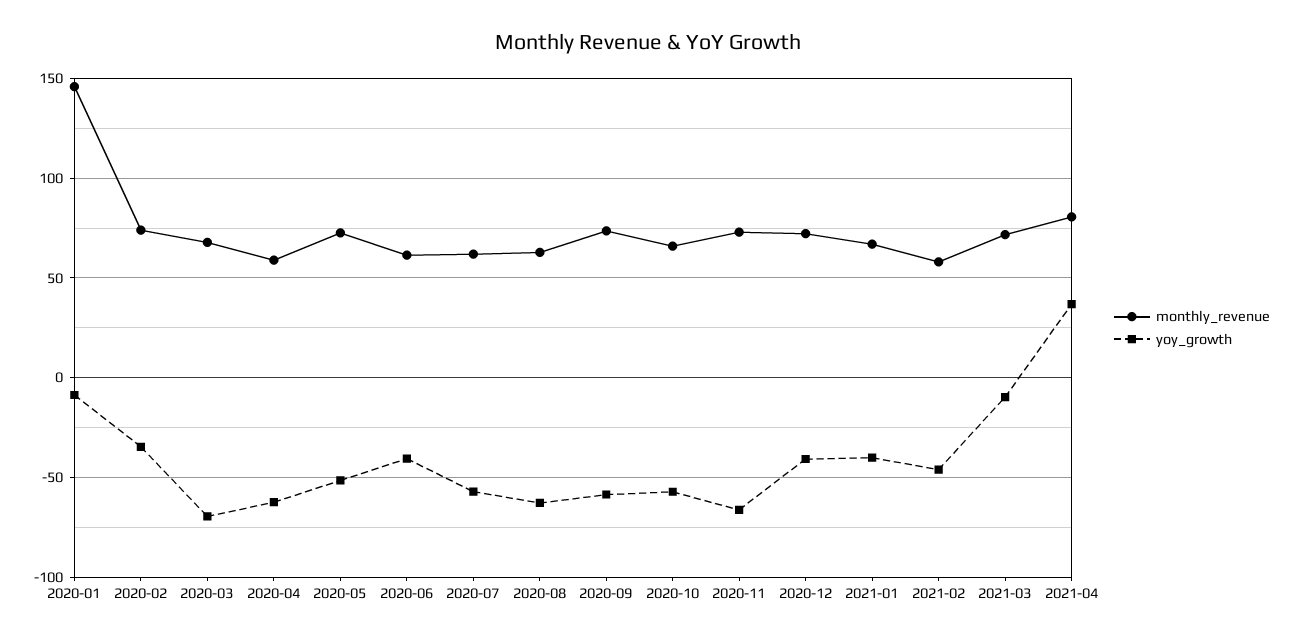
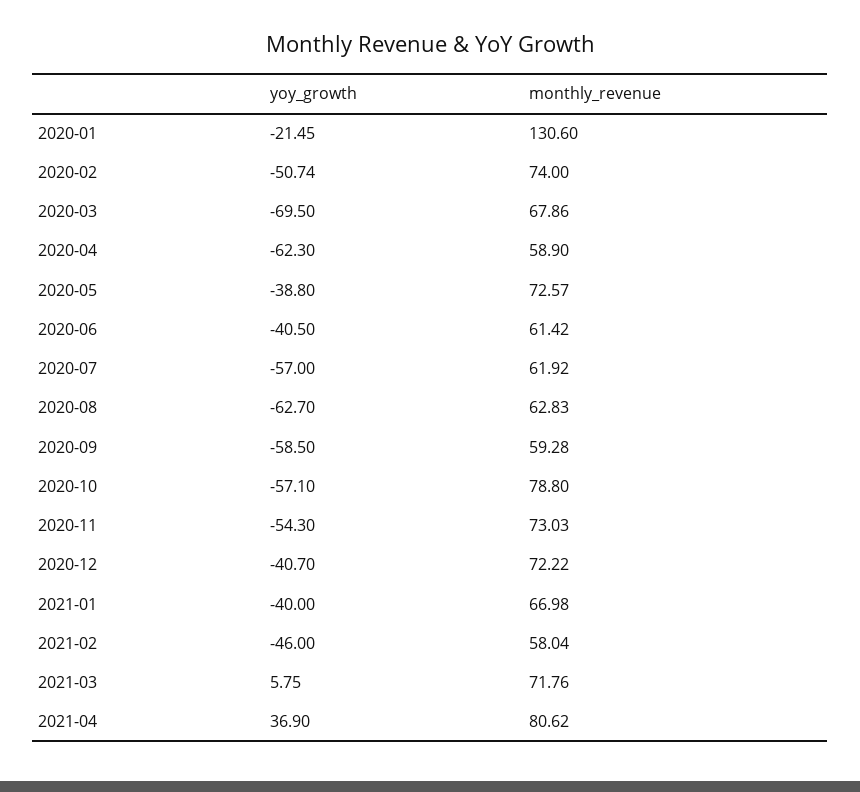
  {
    "monthly_revenue": {
-     "2020-01": 145,
+     "2020-01": 130.6,
      "2020-02": 74,
      "2020-03": 67.86,
      "2020-04": 58.9,
      "2020-05": 72.57,
      "2020-06": 61.42,
      "2020-07": 61.92,
      "2020-08": 62.83,
-     "2020-09": 75,
+     "2020-09": 59.28,
-     "2020-10": 65,
+     "2020-10": 78.8,
      "2020-11": 73.03,
      "2020-12": 72.22,
      "2021-01": 66.98,
      "2021-02": 58.04,
      "2021-03": 71.76,
      "2021-04": 80.62
    },
    "yoy_growth": {
-     "2020-01": -10,
+     "2020-01": -21.45,
-     "2020-02": -35,
+     "2020-02": -50.74,
      "2020-03": -69.5,
      "2020-04": -62.3,
-     "2020-05": -50,
+     "2020-05": -38.8,
      "2020-06": -40.5,
      "2020-07": -57,
      "2020-08": -62.7,
      "2020-09": -58.5,
      "2020-10": -57.1,
-     "2020-11": -65,
+     "2020-11": -54.3,
      "2020-12": -40.7,
      "2021-01": -40,
      "2021-02": -46,
-     "2021-03": -10,
+     "2021-03": 5.75,
      "2021-04": 36.9
    }
  }

